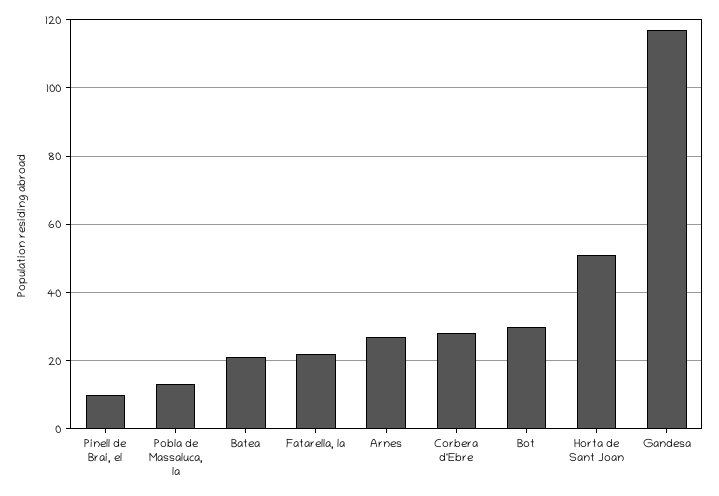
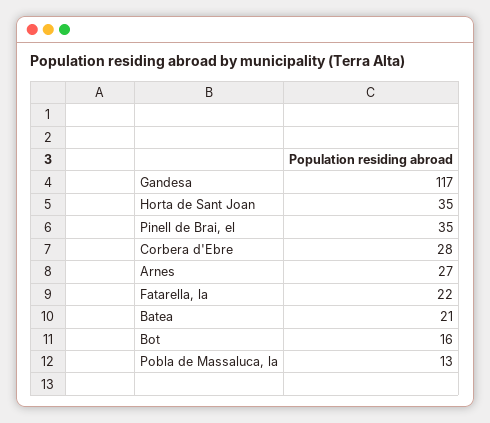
  {
-   "Pinell de Brai, el": 10,
+   "Pinell de Brai, el": 35,
    "Pobla de Massaluca, la": 13,
    "Batea": 21,
    "Fatarella, la": 22,
    "Arnes": 27,
    "Corbera d'Ebre": 28,
-   "Bot": 30,
+   "Bot": 16,
-   "Horta de Sant Joan": 50,
+   "Horta de Sant Joan": 35,
    "Gandesa": 117
  }

